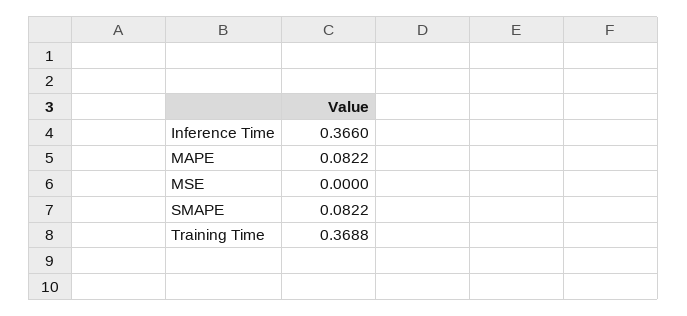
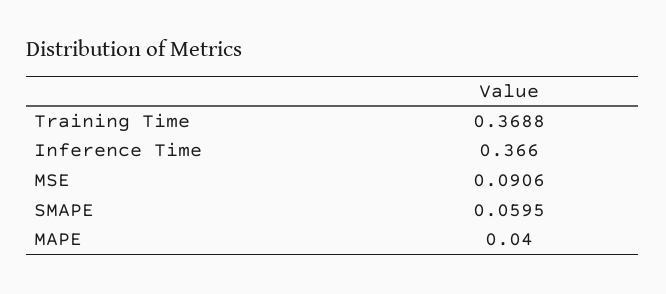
  {
    "Inference Time": 0.366,
-   "MAPE": 0.0822,
+   "MAPE": 0.04,
-   "MSE": 0,
+   "MSE": 0.0906,
-   "SMAPE": 0.0822,
+   "SMAPE": 0.0595,
    "Training Time": 0.3688
  }

